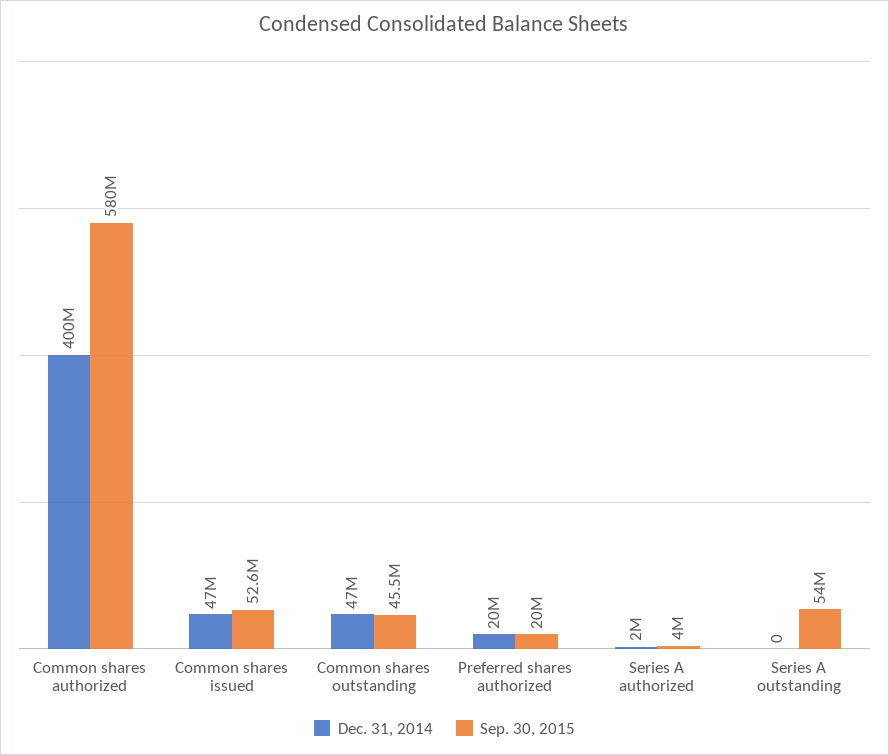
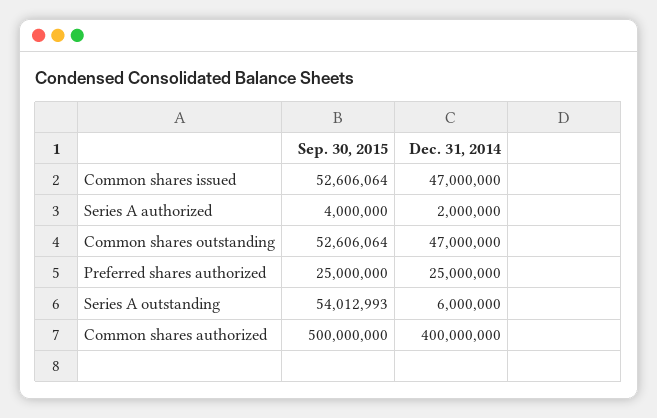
  {
    "Dec. 31, 2014": {
      "Common shares authorized": 400000000,
      "Common shares issued": 47000000,
      "Common shares outstanding": 47000000,
-     "Preferred shares authorized": 20000000,
+     "Preferred shares authorized": 25000000,
      "Series A authorized": 2000000,
-     "Series A outstanding": 0
+     "Series A outstanding": 6000000
    },
    "Sep. 30, 2015": {
-     "Common shares authorized": 580000000,
+     "Common shares authorized": 500000000,
      "Common shares issued": 52606064,
-     "Common shares outstanding": 45500000,
+     "Common shares outstanding": 52606064,
-     "Preferred shares authorized": 20000000,
+     "Preferred shares authorized": 25000000,
      "Series A authorized": 4000000,
      "Series A outstanding": 54012993
    }
  }

